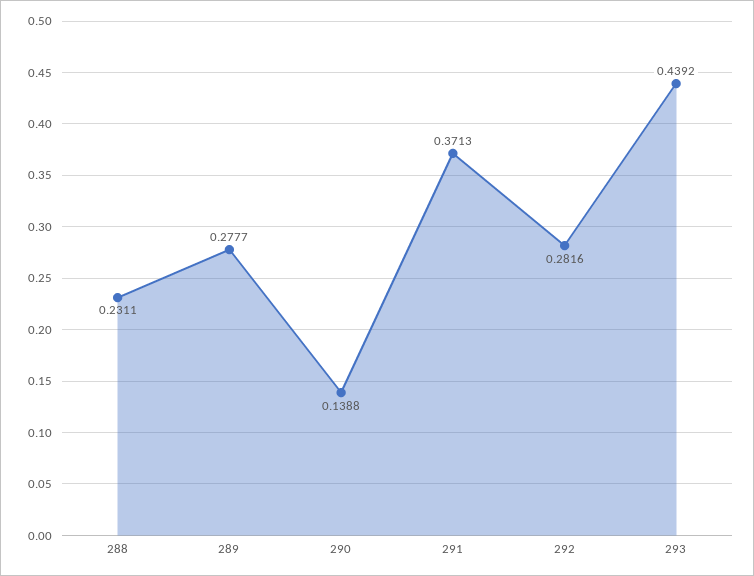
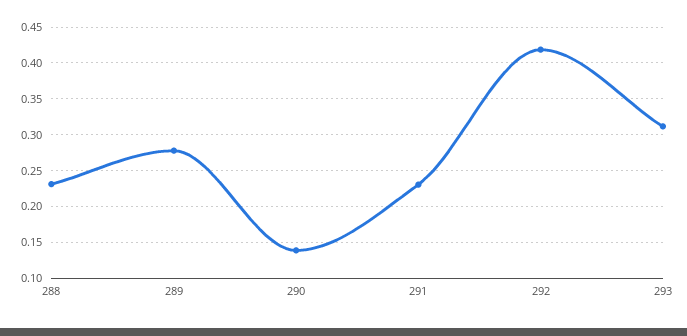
  {
    "288": 0.2311,
    "289": 0.2777,
    "290": 0.1388,
-   "291": 0.3713,
+   "291": 0.23,
-   "292": 0.2816,
+   "292": 0.42,
-   "293": 0.4392
+   "293": 0.31
  }

